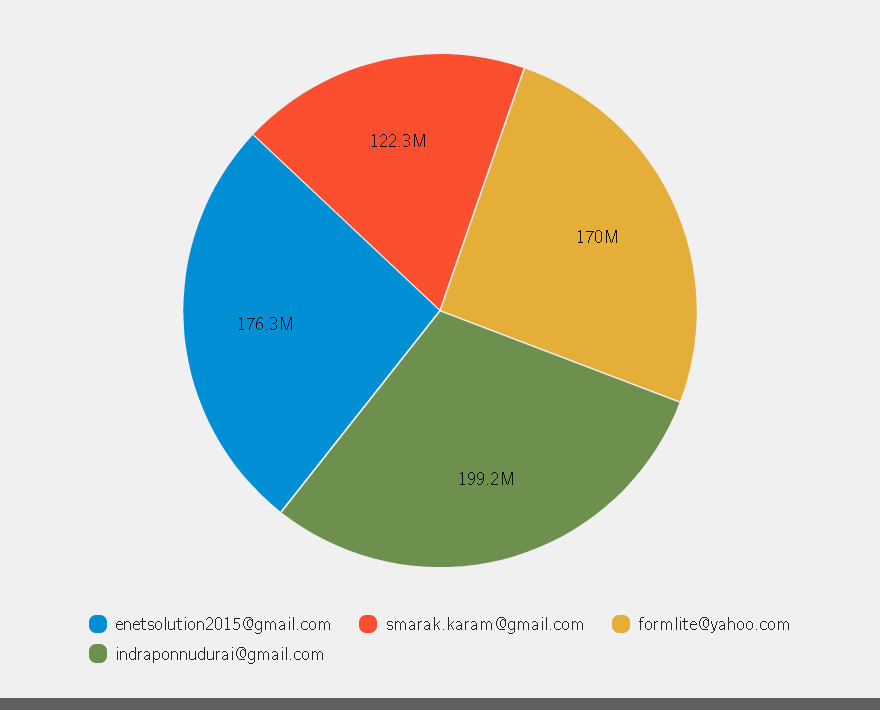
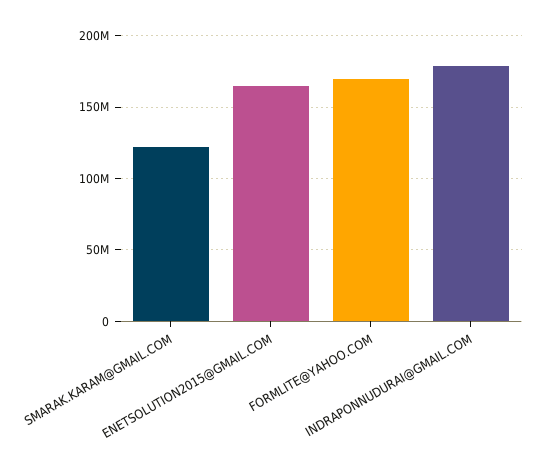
  {
-   "enetsolution2015@gmail.com": 176300000,
+   "enetsolution2015@gmail.com": 165000000,
    "smarak.karam@gmail.com": 122300000,
    "formlite@yahoo.com": 170000000,
-   "indraponnudurai@gmail.com": 199200000
+   "indraponnudurai@gmail.com": 180000000
  }

